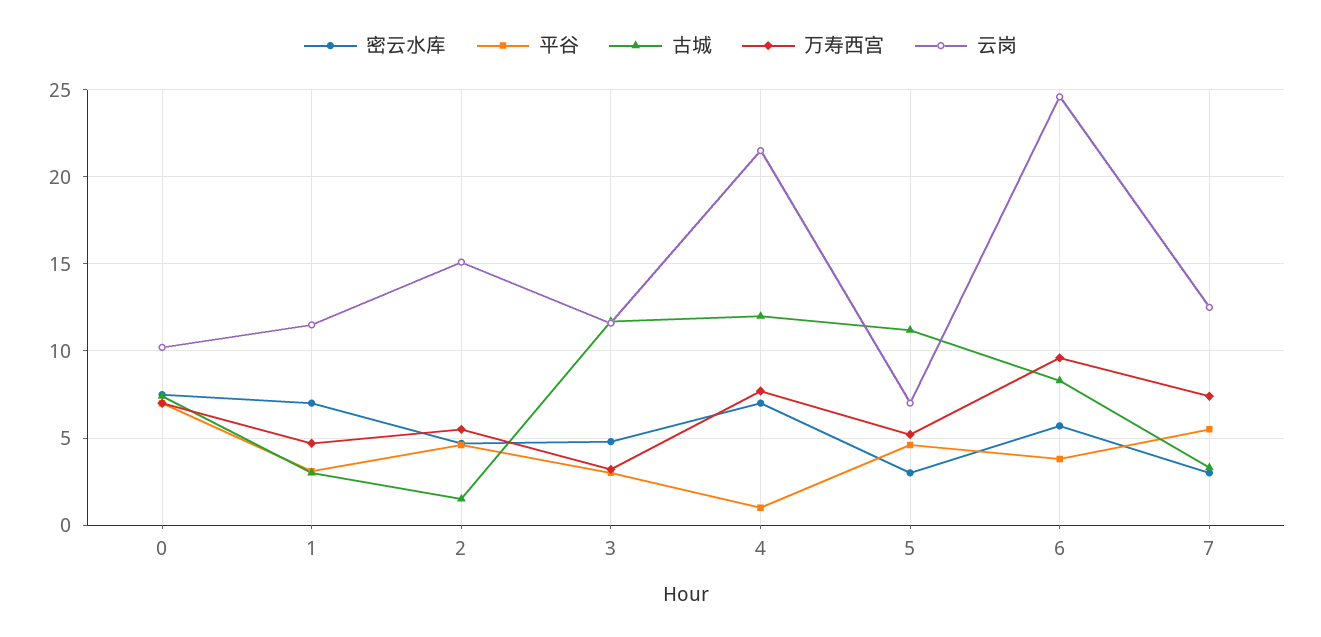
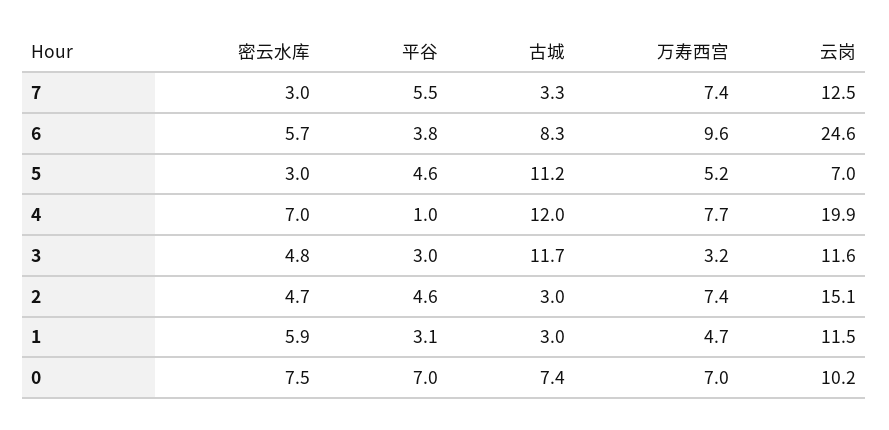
  {
    "密云水库": {
      "0": 7.5,
-     "1": 7,
+     "1": 5.9,
      "2": 4.7,
      "3": 4.8,
      "4": 7,
      "5": 3,
      "6": 5.7,
      "7": 3
    },
    "平谷": {
      "0": 7,
      "1": 3.1,
      "2": 4.6,
      "3": 3,
      "4": 1,
      "5": 4.6,
      "6": 3.8,
      "7": 5.5
    },
    "古城": {
      "0": 7.4,
      "1": 3,
-     "2": 1.5,
+     "2": 3,
      "3": 11.7,
      "4": 12,
      "5": 11.2,
      "6": 8.3,
      "7": 3.3
    },
    "万寿西宫": {
      "0": 7,
      "1": 4.7,
-     "2": 5.5,
+     "2": 7.4,
      "3": 3.2,
      "4": 7.7,
      "5": 5.2,
      "6": 9.6,
      "7": 7.4
    },
    "云岗": {
      "0": 10.2,
      "1": 11.5,
      "2": 15.1,
      "3": 11.6,
-     "4": 21.5,
+     "4": 19.9,
      "5": 7,
      "6": 24.6,
      "7": 12.5
    }
  }

